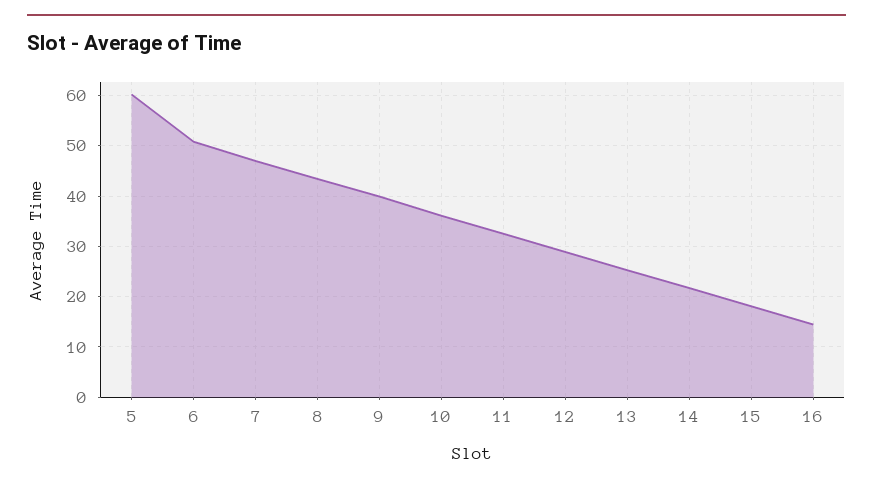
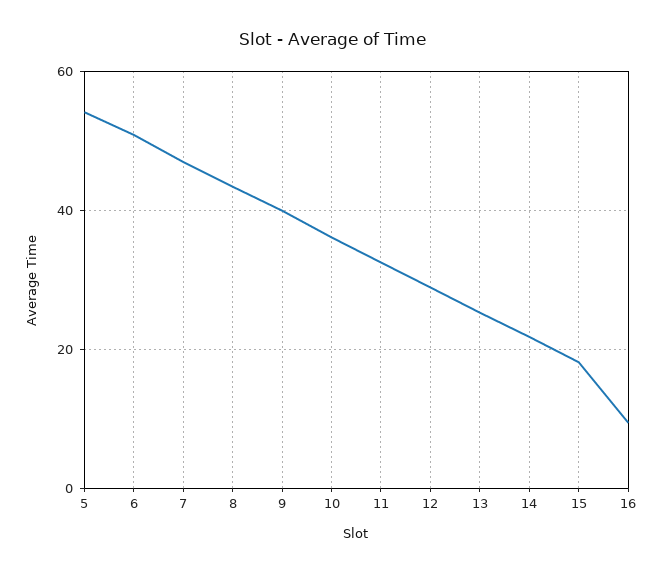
  {
-   "5": 60,
+   "5": 54,
    "6": 50,
    "7": 46,
    "8": 44,
    "9": 40,
    "10": 36,
    "11": 32,
    "12": 28,
    "13": 26,
    "14": 22,
    "15": 18,
-   "16": 14
+   "16": 10
  }

